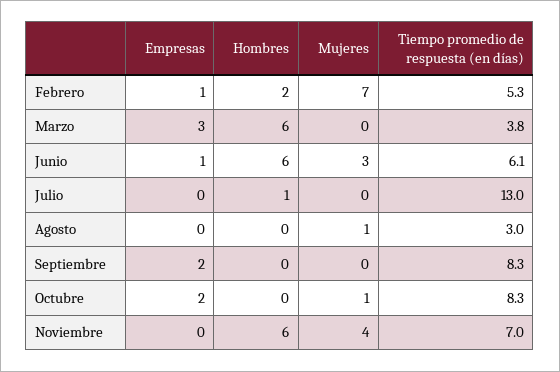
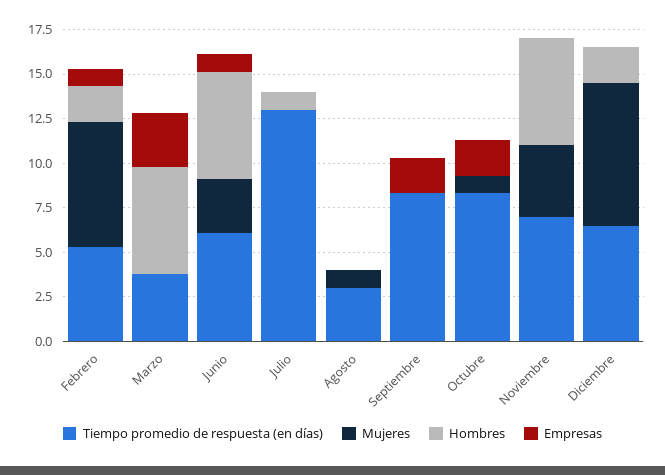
  {
    "Empresas": {
      "Febrero": 1,
      "Marzo": 3,
      "Junio": 1,
      "Julio": 0,
      "Agosto": 0,
      "Septiembre": 2,
      "Octubre": 2,
-     "Noviembre": 0
+     "Noviembre": 0,
+     "Diciembre": 0
    },
    "Hombres": {
      "Febrero": 2,
      "Marzo": 6,
      "Junio": 6,
      "Julio": 1,
      "Agosto": 0,
      "Septiembre": 0,
      "Octubre": 0,
-     "Noviembre": 6
+     "Noviembre": 6,
+     "Diciembre": 2
    },
    "Mujeres": {
      "Febrero": 7,
      "Marzo": 0,
      "Junio": 3,
      "Julio": 0,
      "Agosto": 1,
      "Septiembre": 0,
      "Octubre": 1,
-     "Noviembre": 4
+     "Noviembre": 4,
+     "Diciembre": 8
    },
    "Tiempo promedio de respuesta (en días)": {
      "Febrero": 5.3,
      "Marzo": 3.8,
      "Junio": 6.1,
      "Julio": 13,
      "Agosto": 3,
      "Septiembre": 8.3,
      "Octubre": 8.3,
-     "Noviembre": 7
+     "Noviembre": 7,
+     "Diciembre": 6.5
    }
  }

